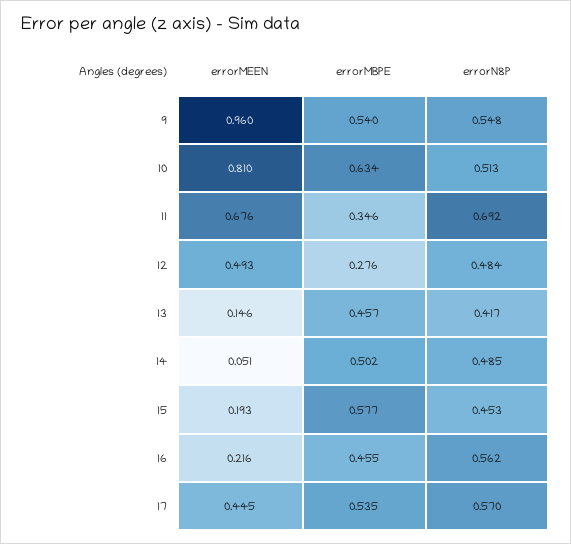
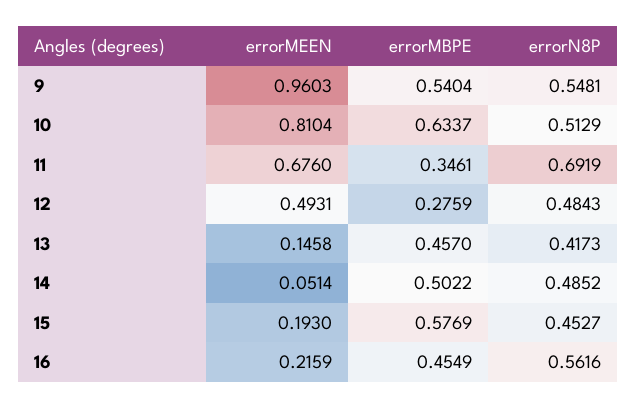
  {
    "errorMEEN": {
      "9": 0.9603,
      "10": 0.8104,
      "11": 0.676,
      "12": 0.4931,
      "13": 0.1458,
      "14": 0.0514,
      "15": 0.193,
-     "16": 0.2159,
+     "16": 0.2159
-     "17": 0.445
    },
    "errorMBPE": {
      "9": 0.5404,
      "10": 0.6337,
      "11": 0.3461,
      "12": 0.2759,
      "13": 0.457,
      "14": 0.5022,
      "15": 0.5769,
-     "16": 0.4549,
+     "16": 0.4549
-     "17": 0.535
    },
    "errorN8P": {
      "9": 0.5481,
      "10": 0.5129,
      "11": 0.6919,
      "12": 0.4843,
      "13": 0.4173,
      "14": 0.4852,
      "15": 0.4527,
-     "16": 0.5616,
+     "16": 0.5616
-     "17": 0.57
    }
  }

